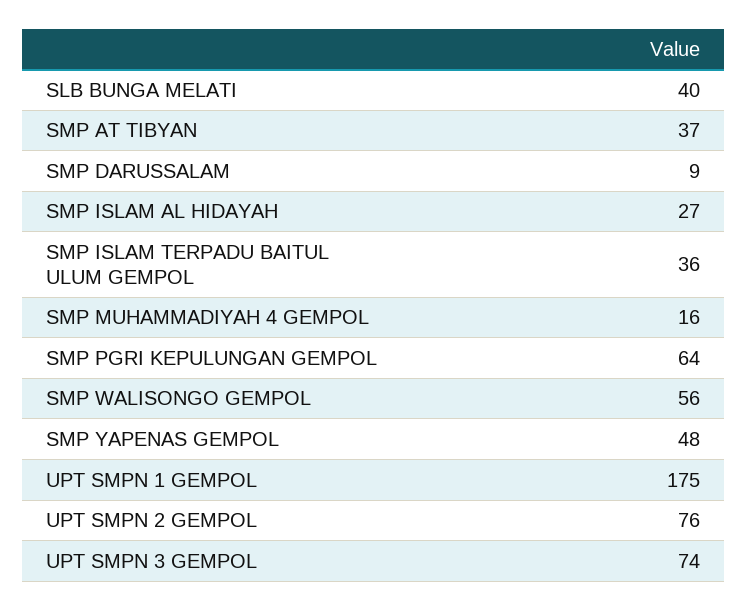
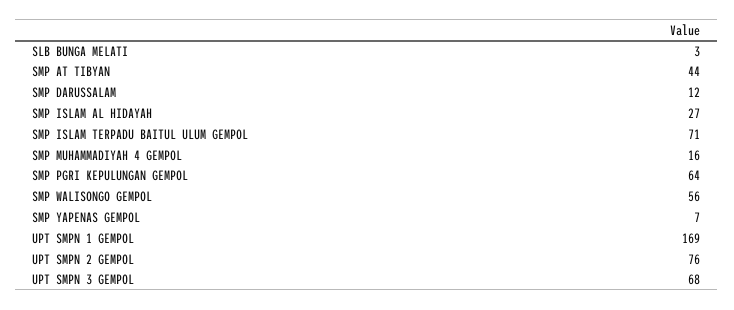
  {
-   "SLB BUNGA MELATI": 40,
+   "SLB BUNGA MELATI": 3,
-   "SMP AT TIBYAN": 37,
+   "SMP AT TIBYAN": 44,
-   "SMP DARUSSALAM": 9,
+   "SMP DARUSSALAM": 12,
    "SMP ISLAM AL HIDAYAH": 27,
-   "SMP ISLAM TERPADU BAITUL ULUM GEMPOL": 36,
+   "SMP ISLAM TERPADU BAITUL ULUM GEMPOL": 71,
    "SMP MUHAMMADIYAH 4 GEMPOL": 16,
    "SMP PGRI KEPULUNGAN GEMPOL": 64,
    "SMP WALISONGO GEMPOL": 56,
-   "SMP YAPENAS GEMPOL": 48,
+   "SMP YAPENAS GEMPOL": 7,
-   "UPT SMPN 1 GEMPOL": 175,
+   "UPT SMPN 1 GEMPOL": 169,
    "UPT SMPN 2 GEMPOL": 76,
-   "UPT SMPN 3 GEMPOL": 74
+   "UPT SMPN 3 GEMPOL": 68
  }

